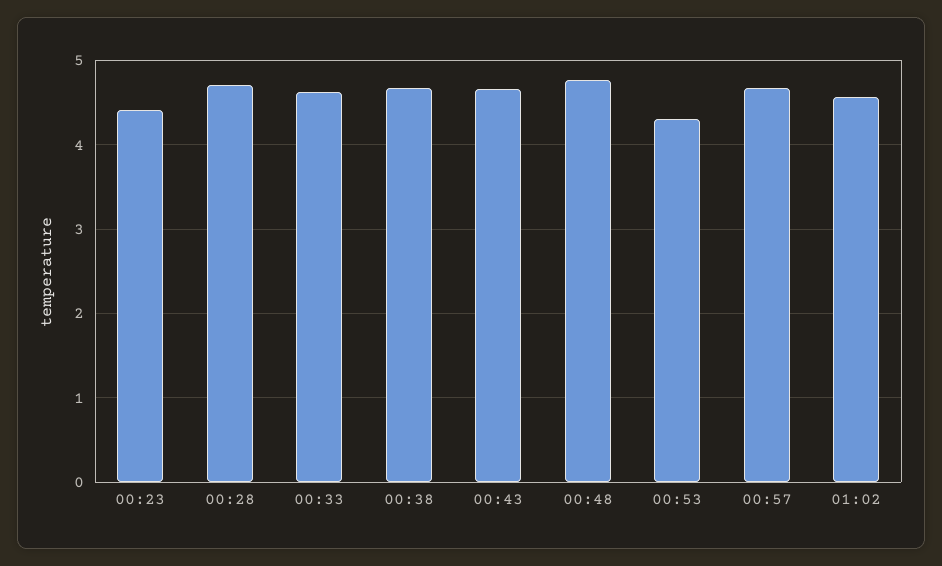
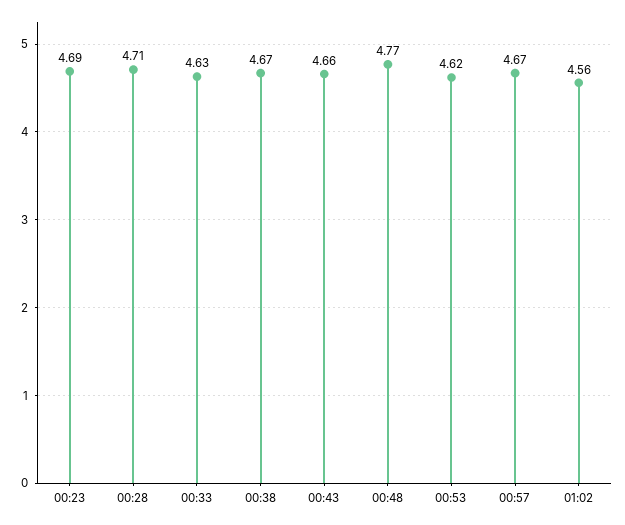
  {
-   "00:23": 4.4,
+   "00:23": 4.69,
    "00:28": 4.71,
    "00:33": 4.63,
    "00:38": 4.67,
    "00:43": 4.66,
    "00:48": 4.77,
-   "00:53": 4.3,
+   "00:53": 4.62,
    "00:57": 4.67,
    "01:02": 4.56
  }

